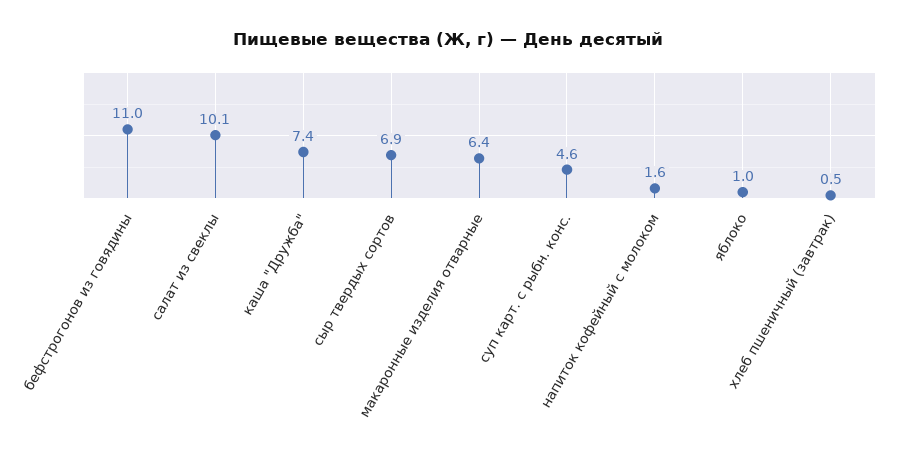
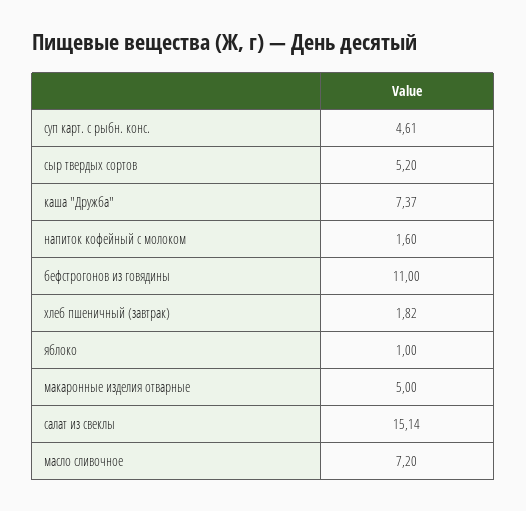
  {
    "бефстрогонов из говядины": 11,
-   "салат из свеклы": 10.1,
+   "салат из свеклы": 15.14,
    "каша \"Дружба\"": 7.37,
-   "сыр твердых сортов": 6.9,
+   "сыр твердых сортов": 5.2,
-   "макаронные изделия отварные": 6.4,
+   "макаронные изделия отварные": 5,
    "суп карт. с рыбн. конс.": 4.61,
    "напиток кофейный с молоком": 1.6,
    "яблоко": 1,
-   "хлеб пшеничный (завтрак)": 0.5
+   "хлеб пшеничный (завтрак)": 1.82,
+   "масло сливочное": 7.2
  }

